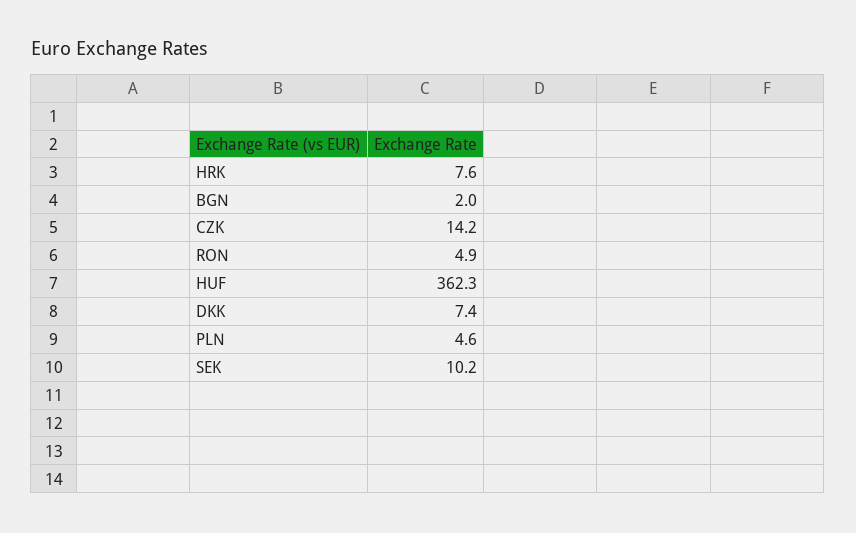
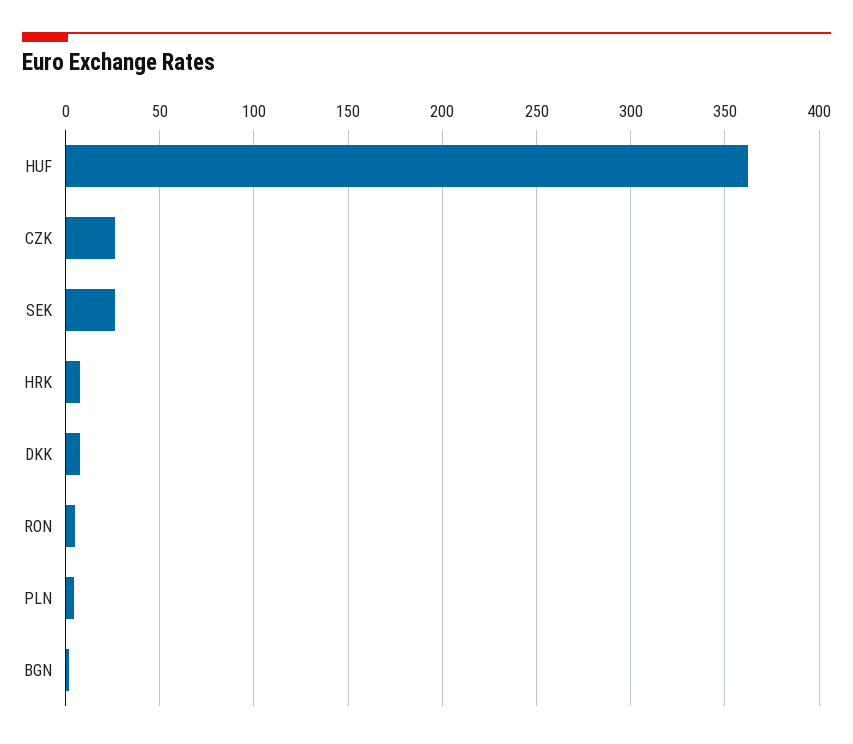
  {
    "HRK": 7.6,
    "BGN": 2,
-   "CZK": 14.2,
+   "CZK": 25,
    "RON": 4.9,
    "HUF": 362.3,
    "DKK": 7.4,
    "PLN": 4.6,
-   "SEK": 10.2
+   "SEK": 25
  }

